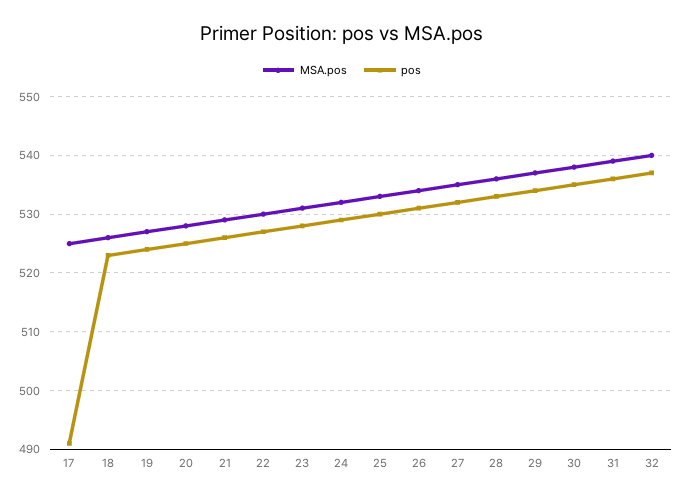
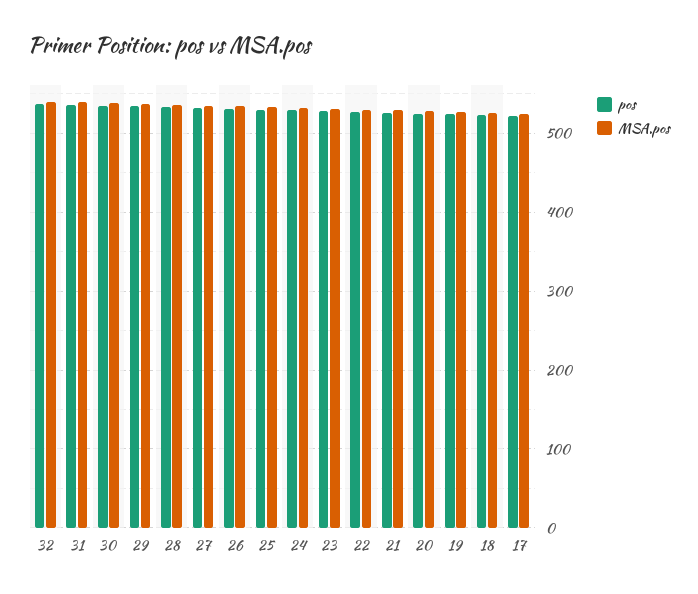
  {
    "MSA.pos": {
      "17": 525,
      "18": 525,
      "19": 525,
      "20": 530,
      "21": 530,
      "22": 530,
      "23": 530,
      "24": 530,
      "25": 535,
      "26": 535,
      "27": 535,
      "28": 535,
      "29": 535,
      "30": 540,
      "31": 540,
      "32": 540
    },
    "pos": {
-     "17": 490,
+     "17": 520,
      "18": 525,
      "19": 525,
      "20": 525,
      "21": 525,
      "22": 525,
      "23": 530,
      "24": 530,
      "25": 530,
      "26": 530,
      "27": 530,
      "28": 535,
      "29": 535,
      "30": 535,
      "31": 535,
      "32": 535
    }
  }

